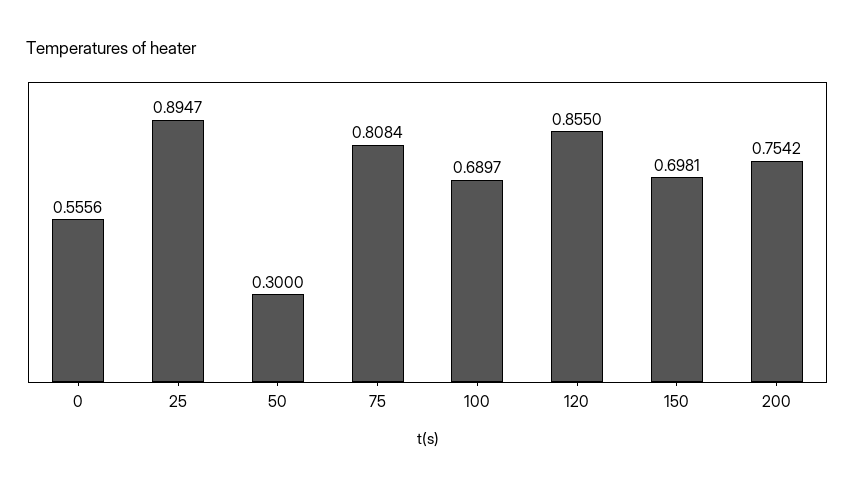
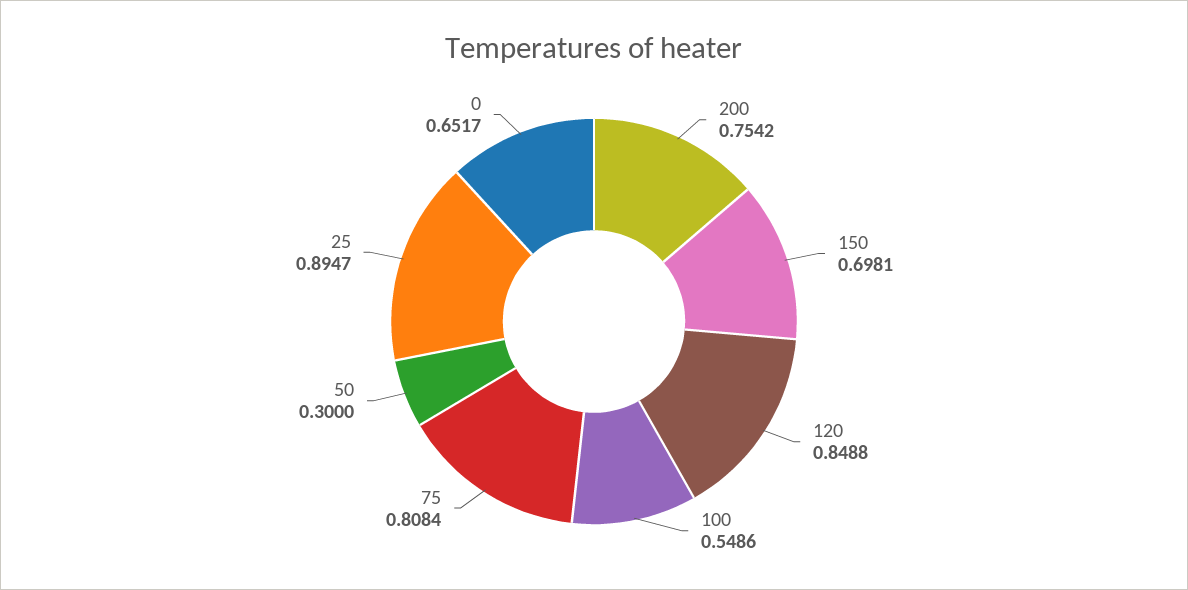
  {
-   "0": 0.5556,
+   "0": 0.6517,
    "25": 0.8947,
    "50": 0.3,
    "75": 0.8084,
-   "100": 0.6897,
+   "100": 0.5486,
-   "120": 0.855,
+   "120": 0.8488,
    "150": 0.6981,
    "200": 0.7542
  }

